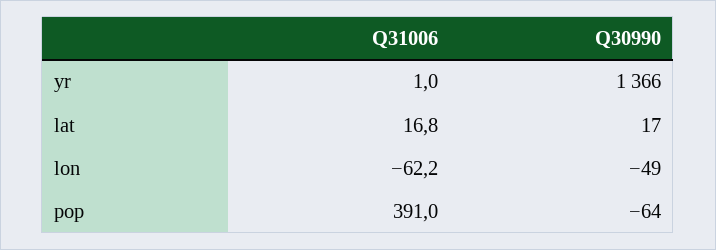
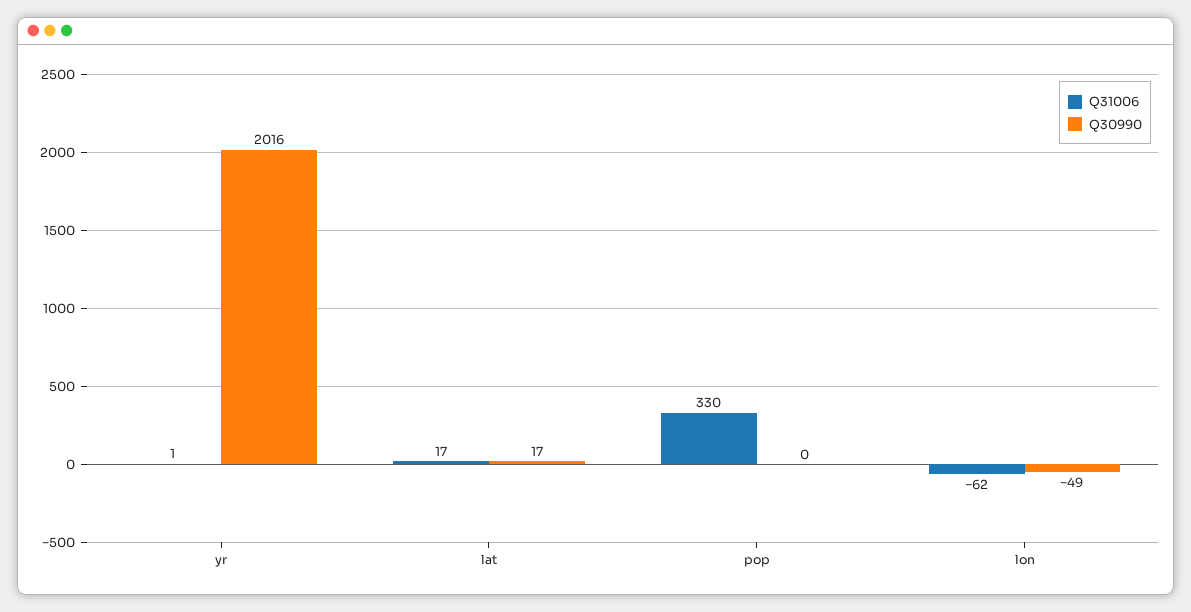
  {
    "Q31006": {
      "yr": 1,
      "lat": 16.8,
      "lon": -62.2,
-     "pop": 391
+     "pop": 330
    },
    "Q30990": {
-     "yr": 1366,
+     "yr": 2016,
      "lat": 17,
      "lon": -49,
-     "pop": -64
+     "pop": 0
    }
  }

